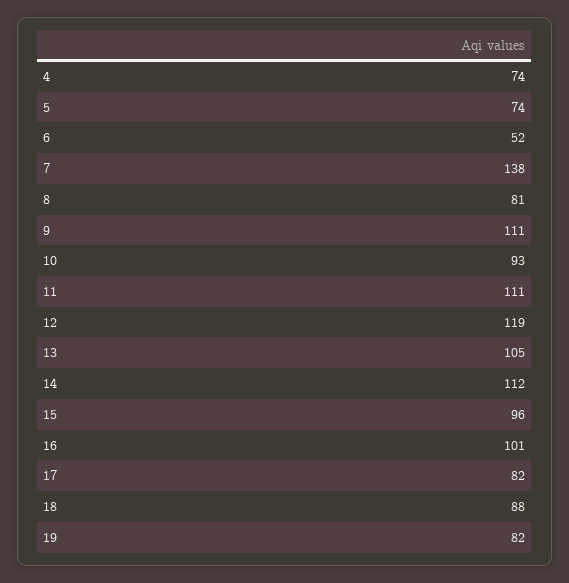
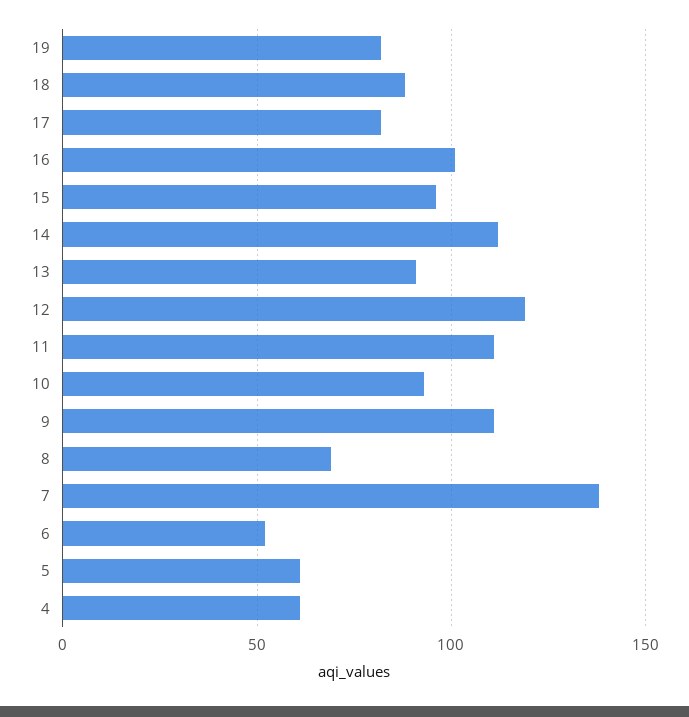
  {
-   "4": 74,
+   "4": 60,
-   "5": 74,
+   "5": 60,
    "6": 52,
    "7": 138,
-   "8": 81,
+   "8": 70,
    "9": 111,
    "10": 93,
    "11": 111,
    "12": 119,
-   "13": 105,
+   "13": 90,
    "14": 112,
    "15": 96,
    "16": 101,
    "17": 82,
    "18": 88,
    "19": 82
  }

